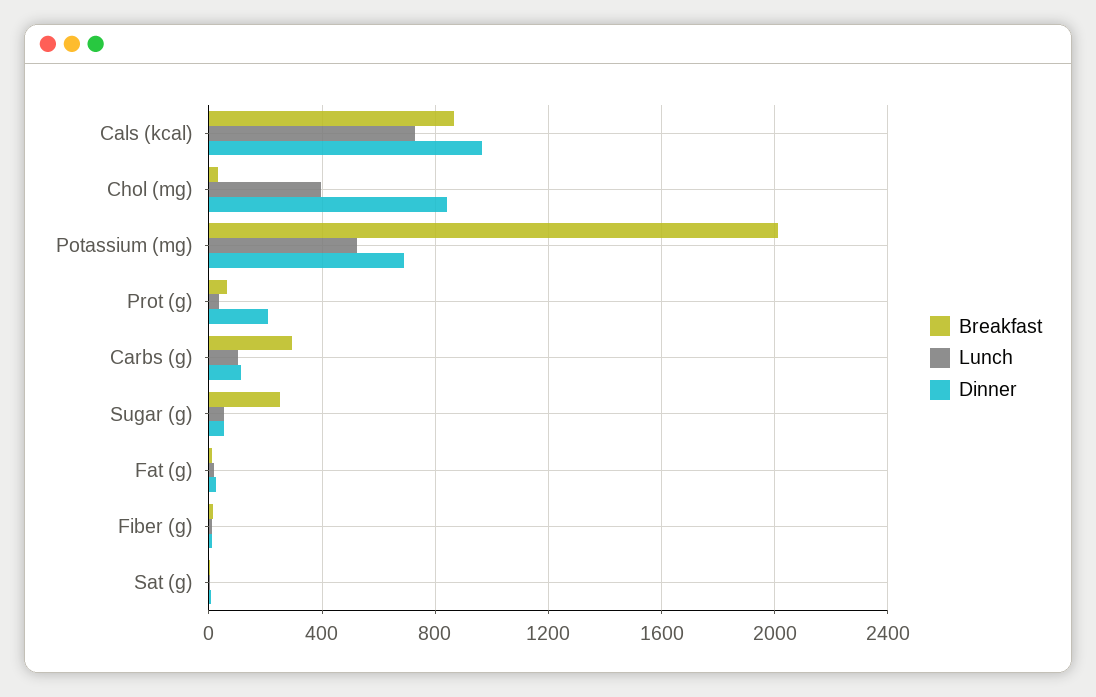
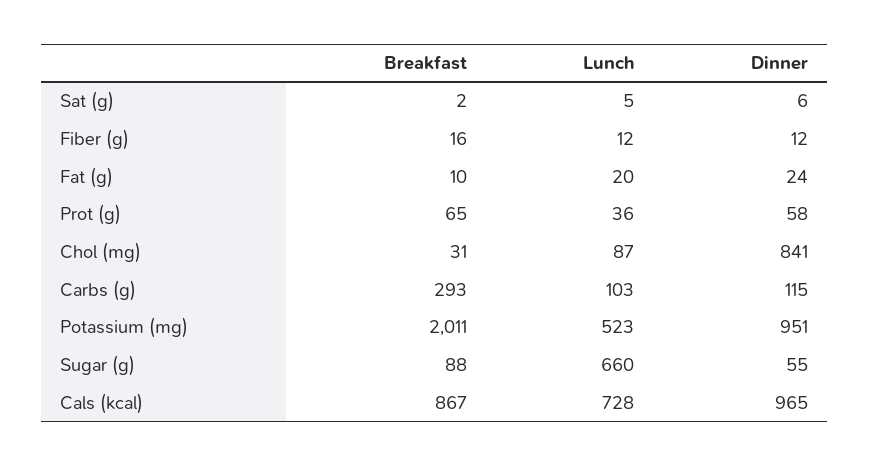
  {
    "Breakfast": {
      "Cals (kcal)": 867,
      "Chol (mg)": 31,
      "Potassium (mg)": 2011,
      "Prot (g)": 65,
      "Carbs (g)": 293,
-     "Sugar (g)": 250,
+     "Sugar (g)": 88,
      "Fat (g)": 10,
      "Fiber (g)": 16,
      "Sat (g)": 2
    },
    "Lunch": {
      "Cals (kcal)": 728,
-     "Chol (mg)": 400,
+     "Chol (mg)": 87,
      "Potassium (mg)": 523,
      "Prot (g)": 36,
      "Carbs (g)": 103,
-     "Sugar (g)": 50,
+     "Sugar (g)": 660,
      "Fat (g)": 20,
      "Fiber (g)": 12,
      "Sat (g)": 5
    },
    "Dinner": {
      "Cals (kcal)": 965,
      "Chol (mg)": 841,
-     "Potassium (mg)": 700,
+     "Potassium (mg)": 951,
-     "Prot (g)": 200,
+     "Prot (g)": 58,
      "Carbs (g)": 115,
      "Sugar (g)": 55,
      "Fat (g)": 24,
      "Fiber (g)": 12,
      "Sat (g)": 6
    }
  }

